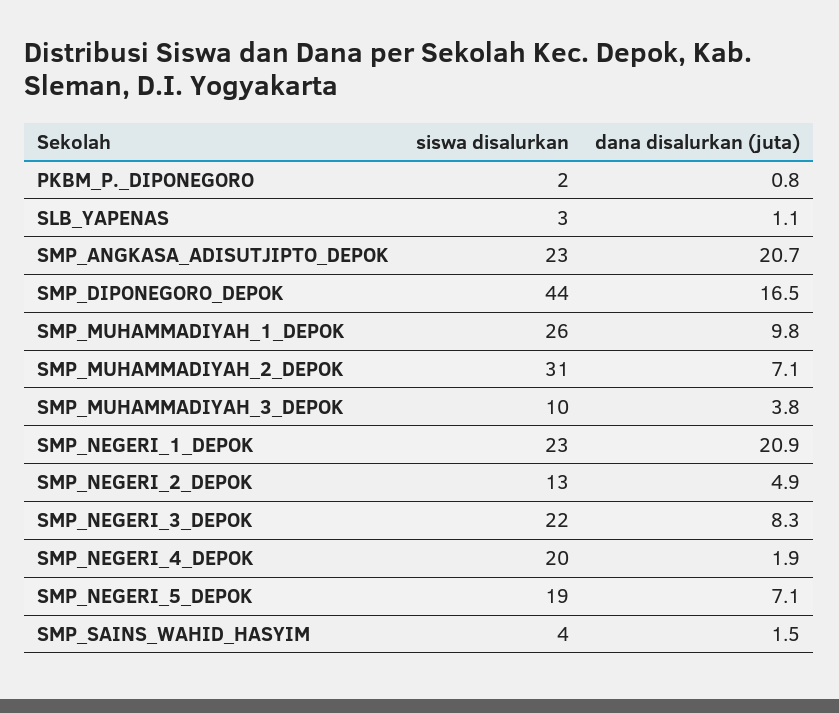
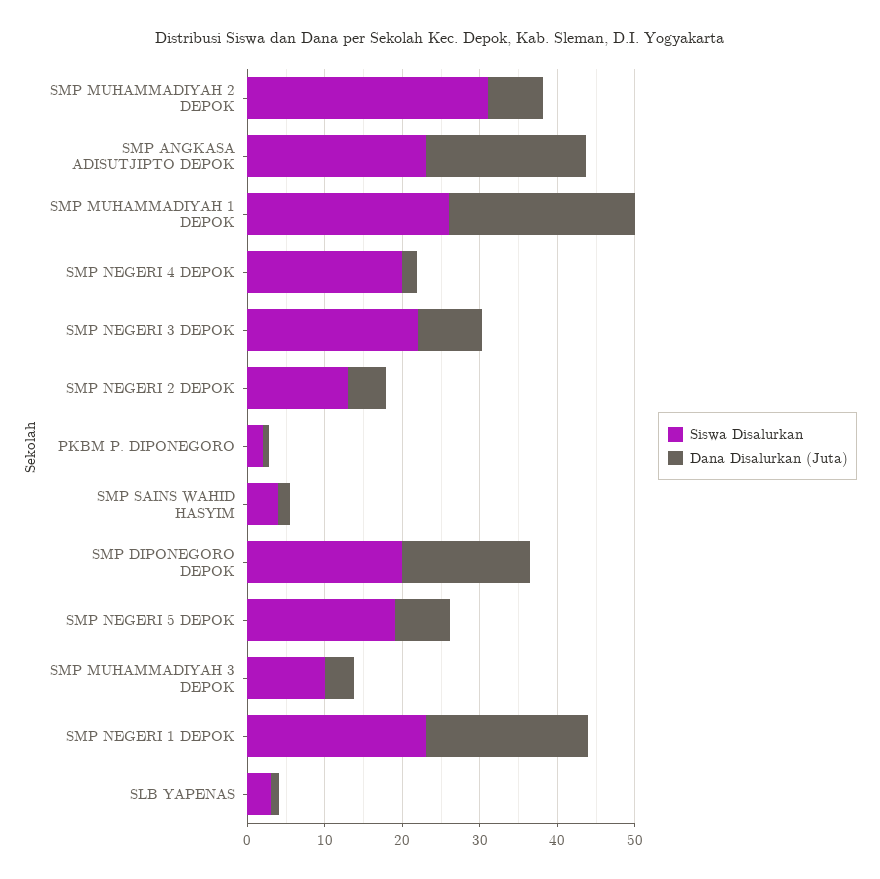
  {
    "siswa disalurkan": {
      "PKBM_P._DIPONEGORO": 2,
      "SLB_YAPENAS": 3,
      "SMP_ANGKASA_ADISUTJIPTO_DEPOK": 23,
-     "SMP_DIPONEGORO_DEPOK": 44,
+     "SMP_DIPONEGORO_DEPOK": 20,
      "SMP_MUHAMMADIYAH_1_DEPOK": 26,
      "SMP_MUHAMMADIYAH_2_DEPOK": 31,
      "SMP_MUHAMMADIYAH_3_DEPOK": 10,
      "SMP_NEGERI_1_DEPOK": 23,
      "SMP_NEGERI_2_DEPOK": 13,
      "SMP_NEGERI_3_DEPOK": 22,
      "SMP_NEGERI_4_DEPOK": 20,
      "SMP_NEGERI_5_DEPOK": 19,
      "SMP_SAINS_WAHID_HASYIM": 4
    },
    "dana disalurkan (juta)": {
      "PKBM_P._DIPONEGORO": 0.8,
      "SLB_YAPENAS": 1.1,
      "SMP_ANGKASA_ADISUTJIPTO_DEPOK": 20.7,
      "SMP_DIPONEGORO_DEPOK": 16.5,
-     "SMP_MUHAMMADIYAH_1_DEPOK": 9.8,
+     "SMP_MUHAMMADIYAH_1_DEPOK": 24,
      "SMP_MUHAMMADIYAH_2_DEPOK": 7.1,
      "SMP_MUHAMMADIYAH_3_DEPOK": 3.8,
      "SMP_NEGERI_1_DEPOK": 20.9,
      "SMP_NEGERI_2_DEPOK": 4.9,
      "SMP_NEGERI_3_DEPOK": 8.3,
      "SMP_NEGERI_4_DEPOK": 1.9,
      "SMP_NEGERI_5_DEPOK": 7.1,
      "SMP_SAINS_WAHID_HASYIM": 1.5
    }
  }

